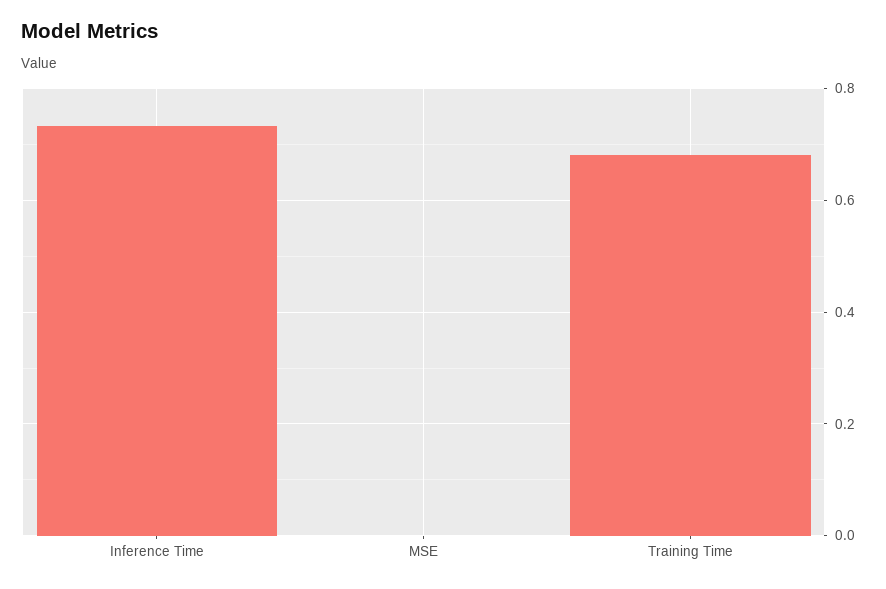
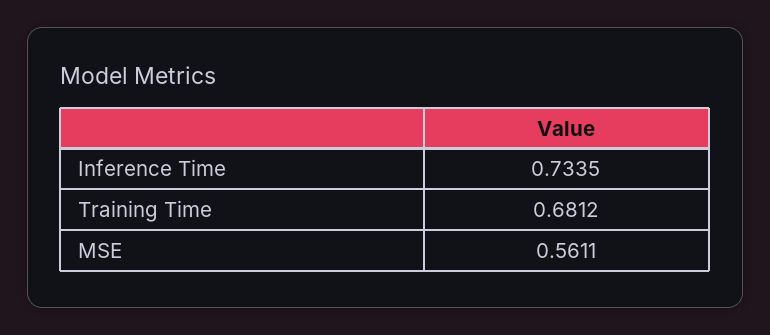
  {
    "Inference Time": 0.7335,
-   "MSE": 0,
+   "MSE": 0.5611,
    "Training Time": 0.6812
  }

